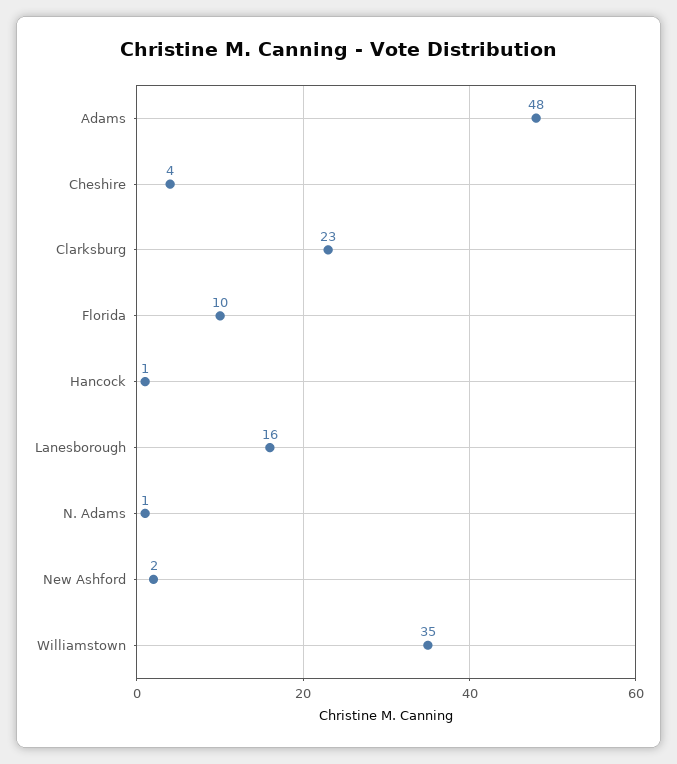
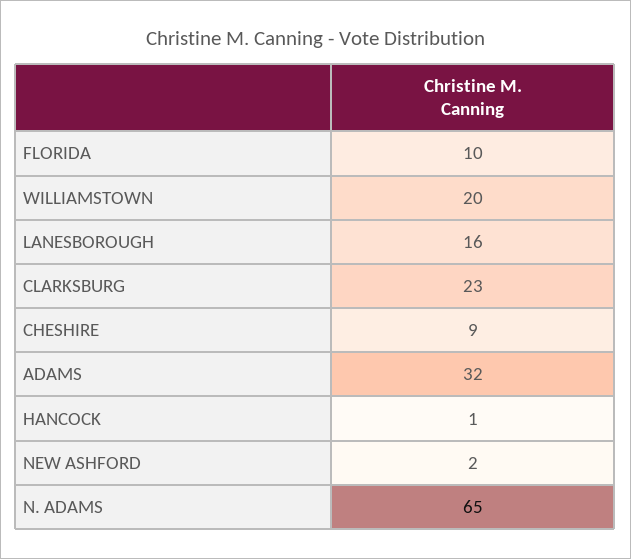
  {
-   "Adams": 48,
+   "Adams": 32,
-   "Cheshire": 4,
+   "Cheshire": 9,
    "Clarksburg": 23,
    "Florida": 10,
    "Hancock": 1,
    "Lanesborough": 16,
-   "N. Adams": 1,
+   "N. Adams": 65,
    "New Ashford": 2,
-   "Williamstown": 35
+   "Williamstown": 20
  }

